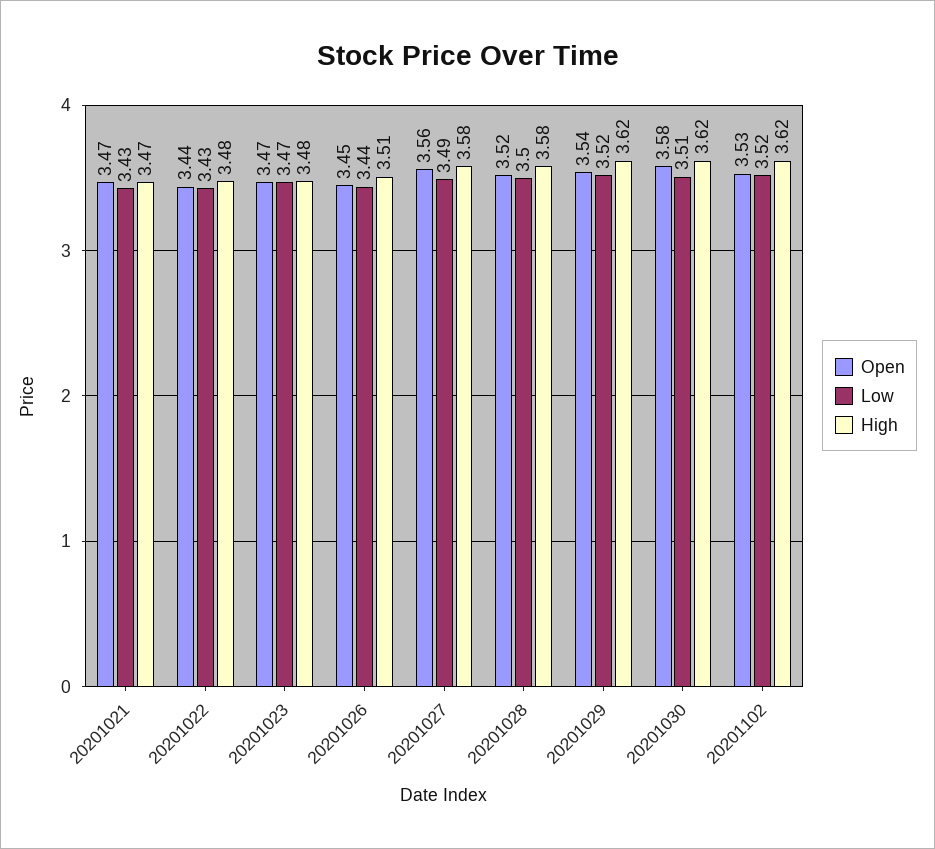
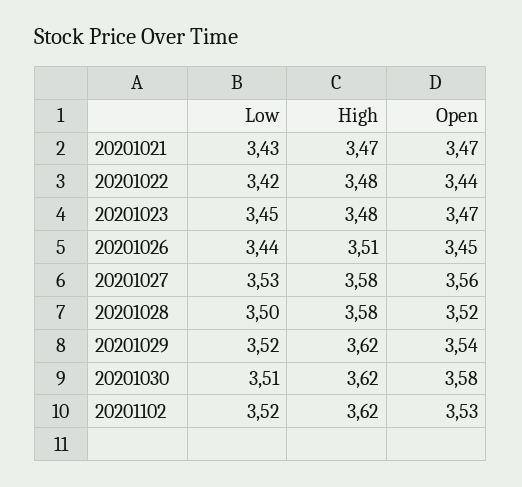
  {
    "Open": {
      "20201021": 3.47,
      "20201022": 3.44,
      "20201023": 3.47,
      "20201026": 3.45,
      "20201027": 3.56,
      "20201028": 3.52,
      "20201029": 3.54,
      "20201030": 3.58,
      "20201102": 3.53
    },
    "Low": {
      "20201021": 3.43,
-     "20201022": 3.43,
+     "20201022": 3.42,
-     "20201023": 3.47,
+     "20201023": 3.45,
      "20201026": 3.44,
-     "20201027": 3.49,
+     "20201027": 3.53,
      "20201028": 3.5,
      "20201029": 3.52,
      "20201030": 3.51,
      "20201102": 3.52
    },
    "High": {
      "20201021": 3.47,
      "20201022": 3.48,
      "20201023": 3.48,
      "20201026": 3.51,
      "20201027": 3.58,
      "20201028": 3.58,
      "20201029": 3.62,
      "20201030": 3.62,
      "20201102": 3.62
    }
  }

